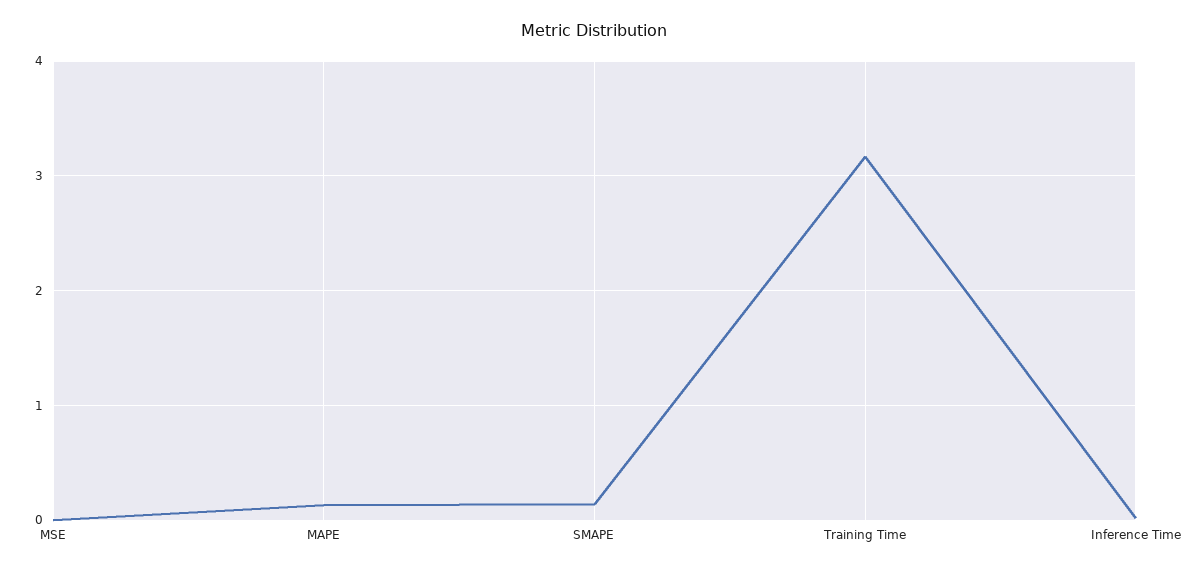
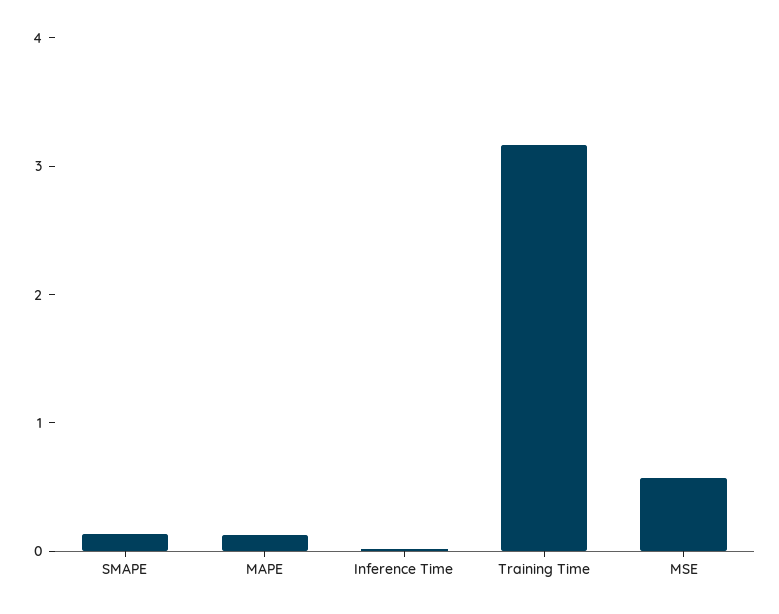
  {
-   "MSE": 0,
+   "MSE": 0.6,
    "MAPE": 0.1,
    "SMAPE": 0.1,
    "Training Time": 3.2,
    "Inference Time": 0
  }

